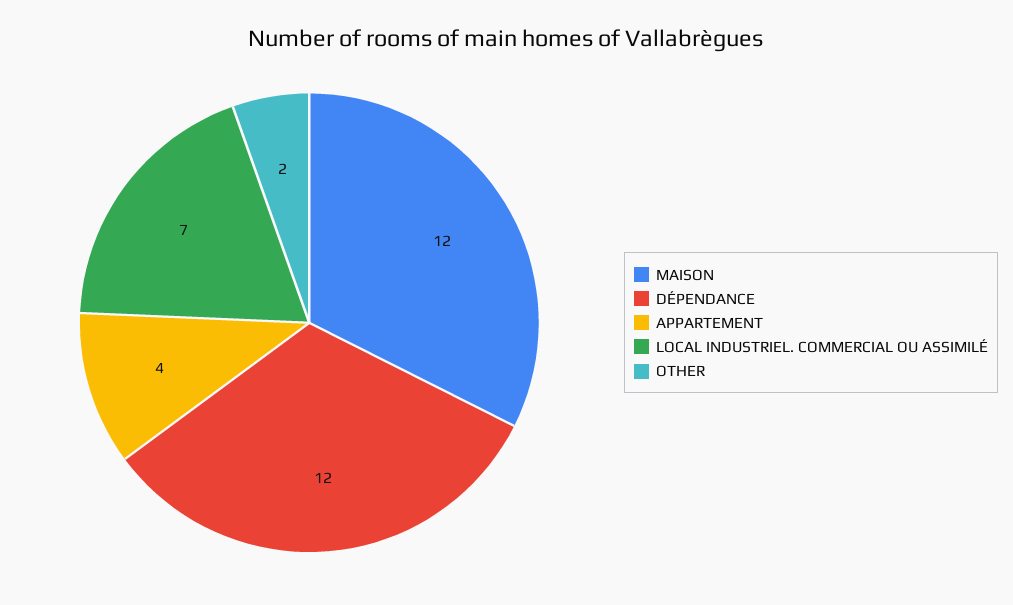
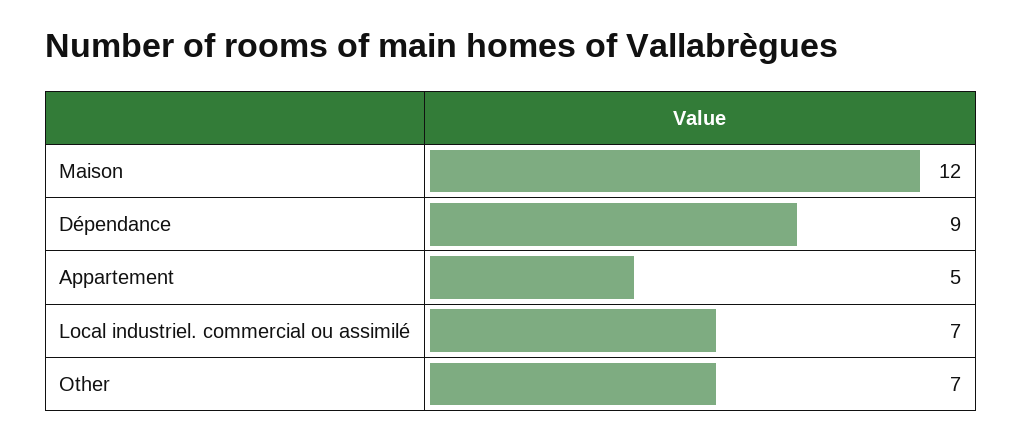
  {
    "MAISON": 12,
-   "DÉPENDANCE": 12,
+   "DÉPENDANCE": 9,
-   "APPARTEMENT": 4,
+   "APPARTEMENT": 5,
    "LOCAL INDUSTRIEL. COMMERCIAL OU ASSIMILÉ": 7,
-   "OTHER": 2
+   "OTHER": 7
  }

